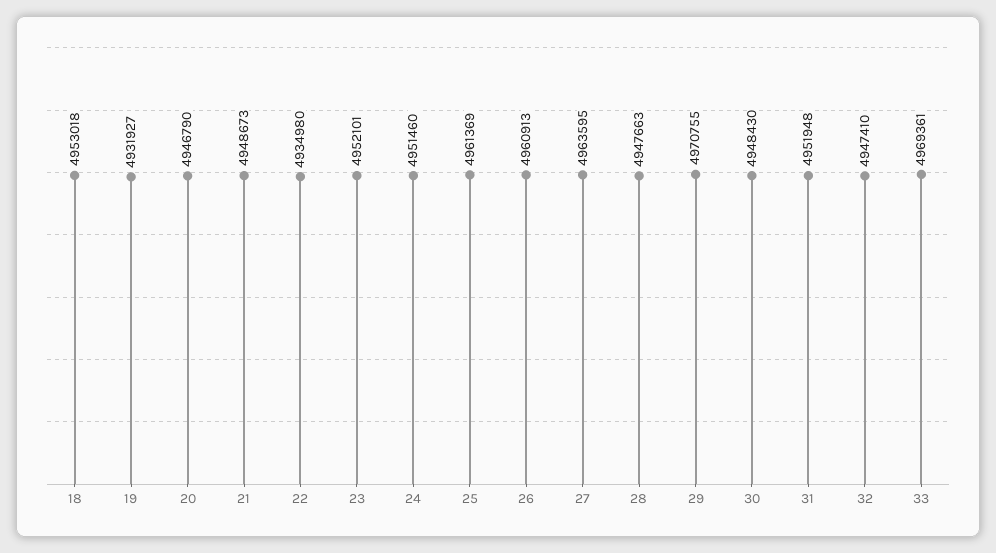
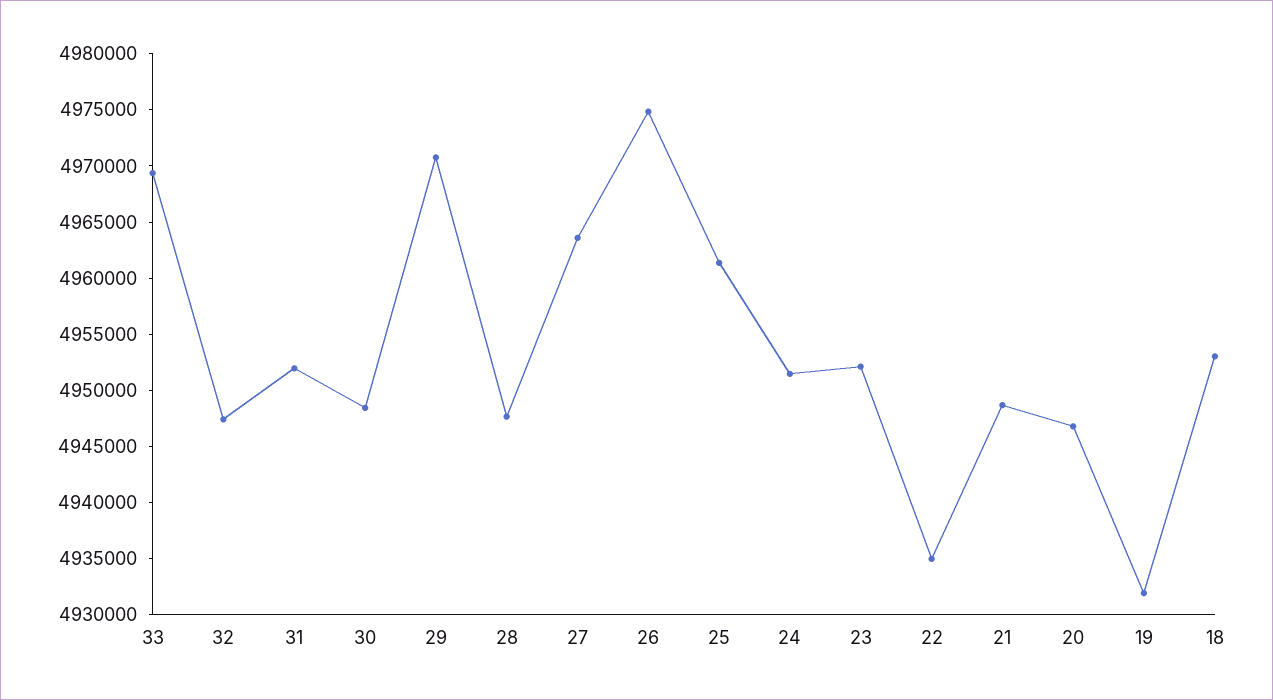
  {
    "18": 4953018,
    "19": 4931927,
    "20": 4946790,
    "21": 4948673,
    "22": 4934980,
    "23": 4952101,
    "24": 4951460,
    "25": 4961369,
-   "26": 4960913,
+   "26": 4975000,
    "27": 4963595,
    "28": 4947663,
    "29": 4970755,
    "30": 4948430,
    "31": 4951948,
    "32": 4947410,
    "33": 4969361
  }

